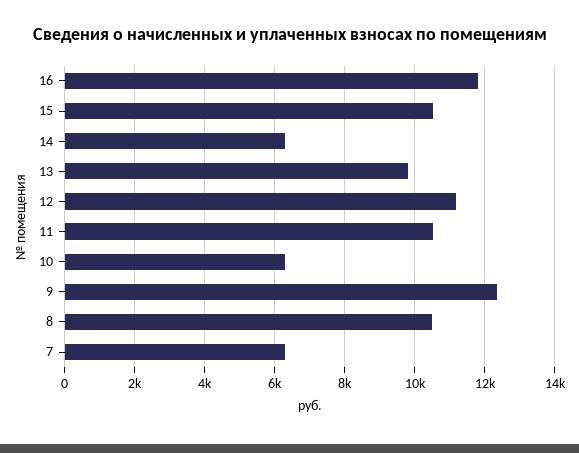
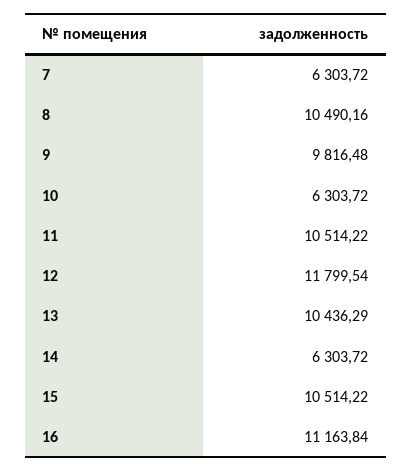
  {
-   "16": 11800,
+   "16": 11163.84,
    "15": 10514.22,
    "14": 6303.72,
-   "13": 9800,
+   "13": 10436.29,
-   "12": 11200,
+   "12": 11799.54,
    "11": 10514.22,
    "10": 6303.72,
-   "9": 12400,
+   "9": 9816.48,
    "8": 10490.16,
    "7": 6303.72
  }

